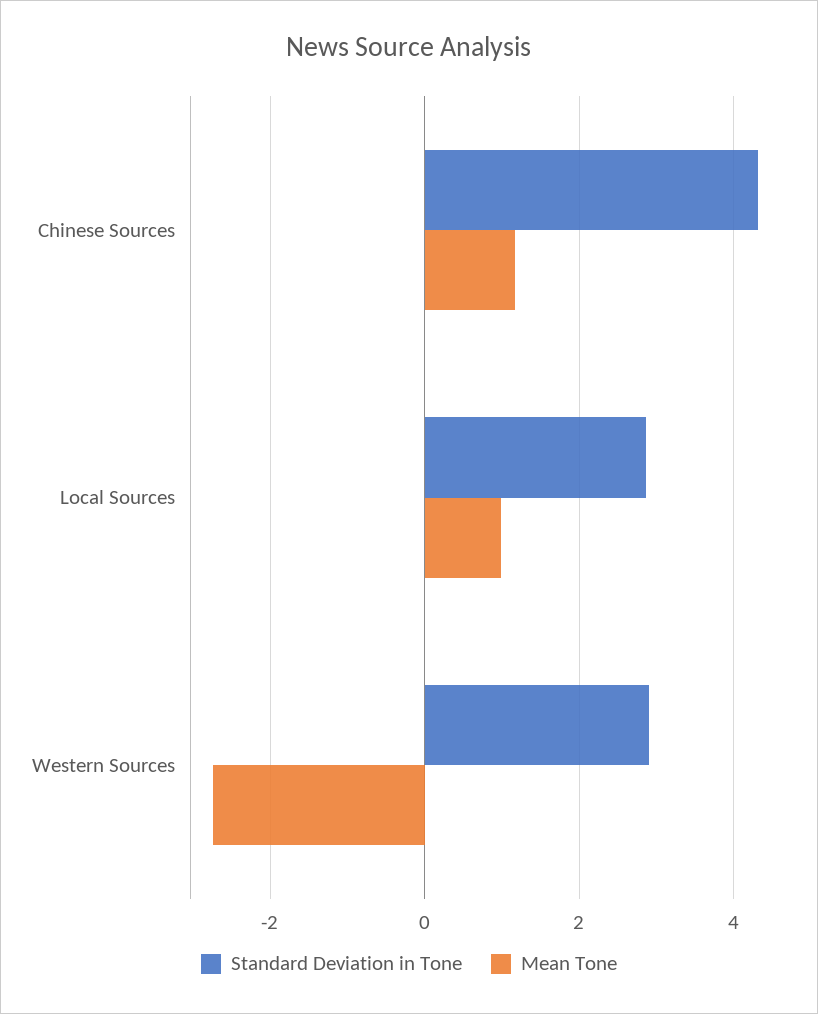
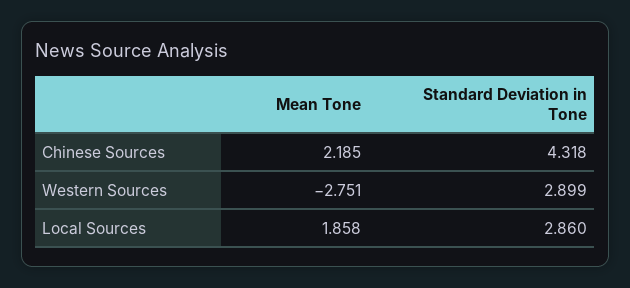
  {
    "Standard Deviation in Tone": {
      "Chinese Sources": 4.318,
      "Local Sources": 2.86,
      "Western Sources": 2.899
    },
    "Mean Tone": {
-     "Chinese Sources": 1.2,
+     "Chinese Sources": 2.185,
-     "Local Sources": 1,
+     "Local Sources": 1.858,
      "Western Sources": -2.751
    }
  }

